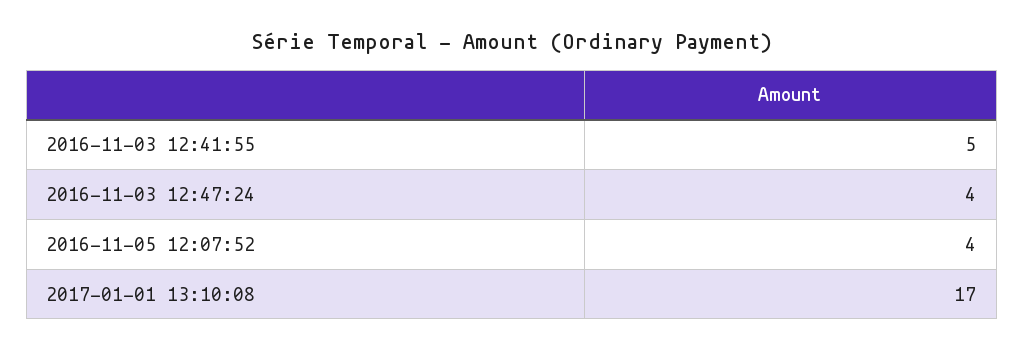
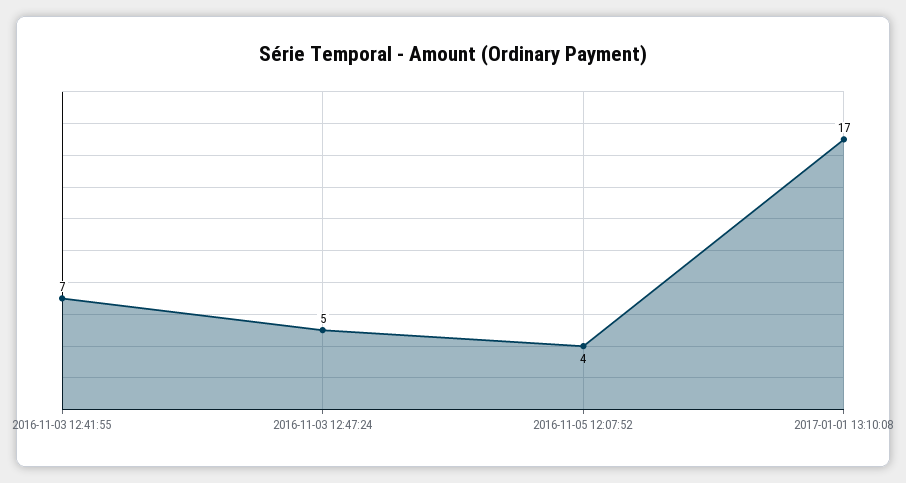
  {
-   "2016-11-03 12:41:55": 5,
+   "2016-11-03 12:41:55": 7,
-   "2016-11-03 12:47:24": 4,
+   "2016-11-03 12:47:24": 5,
    "2016-11-05 12:07:52": 4,
    "2017-01-01 13:10:08": 17
  }

